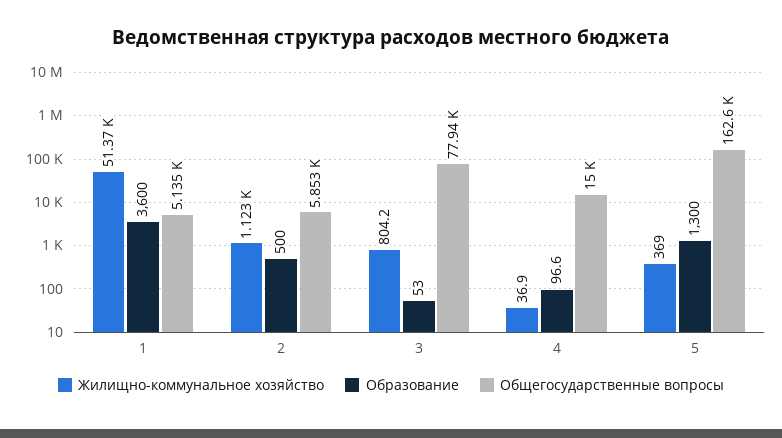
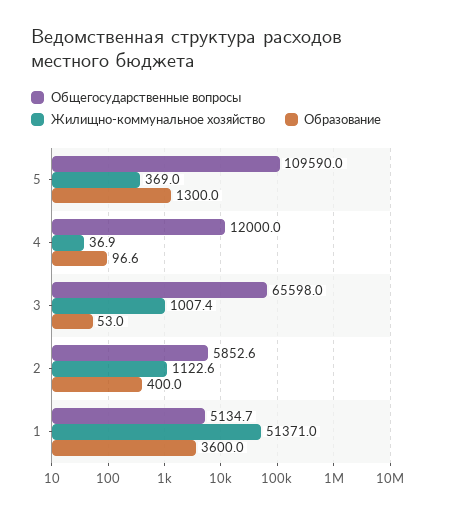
  {
    "Жилищно-коммунальное хозяйство": {
      "1": 51371,
      "2": 1122.6,
-     "3": 804.2,
+     "3": 1007.4,
      "4": 36.9,
      "5": 369
    },
    "Образование": {
      "1": 3600,
-     "2": 500,
+     "2": 400,
      "3": 53,
      "4": 96.6,
      "5": 1300
    },
    "Общегосударственные вопросы": {
      "1": 5134.7,
      "2": 5852.6,
-     "3": 77940,
+     "3": 65598,
-     "4": 15000,
+     "4": 12000,
-     "5": 162600
+     "5": 109590
    }
  }

